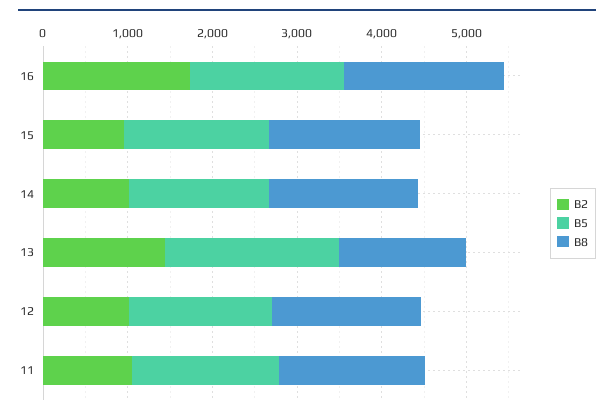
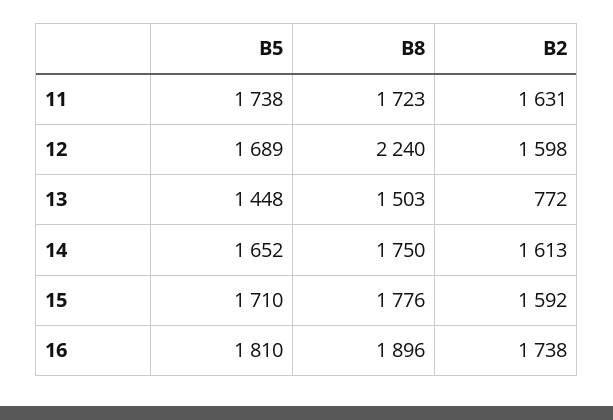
  {
    "B2": {
      "16": 1738,
-     "15": 1000,
+     "15": 1592,
-     "14": 1000,
+     "14": 1613,
-     "13": 1400,
+     "13": 772,
-     "12": 1000,
+     "12": 1598,
-     "11": 1000
+     "11": 1631
    },
    "B5": {
      "16": 1810,
      "15": 1710,
      "14": 1652,
-     "13": 2000,
+     "13": 1448,
      "12": 1689,
      "11": 1738
    },
    "B8": {
      "16": 1896,
      "15": 1776,
      "14": 1750,
      "13": 1503,
-     "12": 1800,
+     "12": 2240,
      "11": 1723
    }
  }

